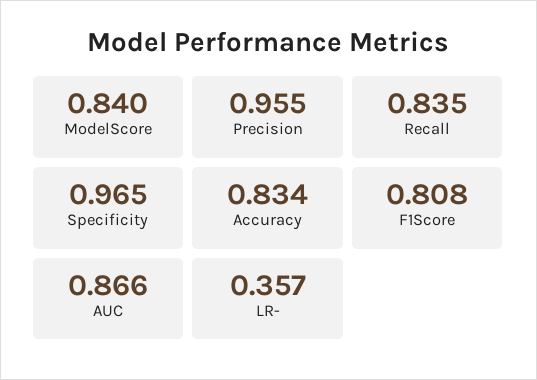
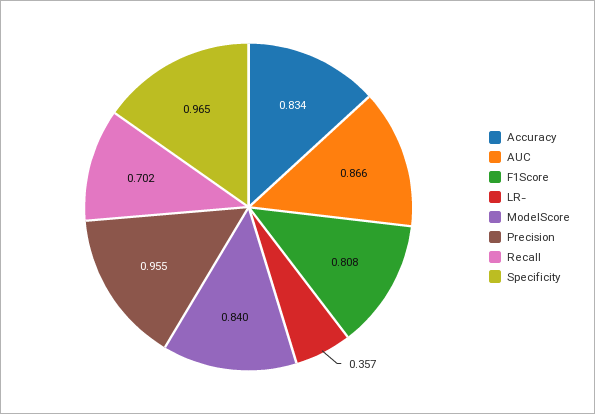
  {
    "ModelScore": 0.84,
    "Precision": 0.955,
-   "Recall": 0.835,
+   "Recall": 0.702,
    "Specificity": 0.965,
    "Accuracy": 0.834,
    "F1Score": 0.808,
    "AUC": 0.866,
    "LR-": 0.357
  }

